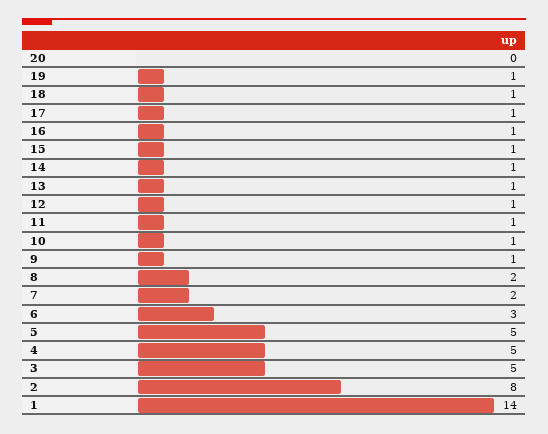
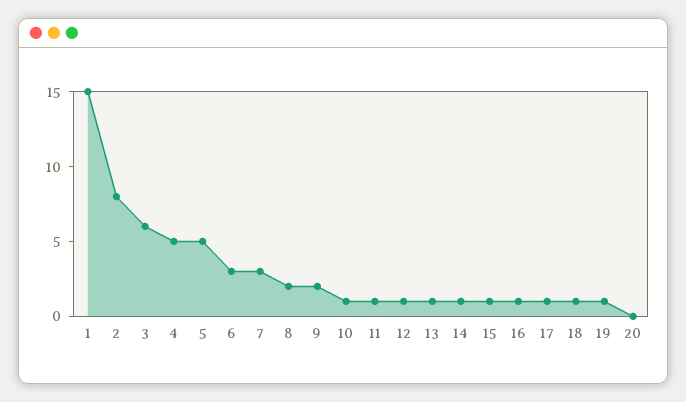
  {
    "20": 0,
    "19": 1,
    "18": 1,
    "17": 1,
    "16": 1,
    "15": 1,
    "14": 1,
    "13": 1,
    "12": 1,
    "11": 1,
    "10": 1,
-   "9": 1,
+   "9": 2,
    "8": 2,
-   "7": 2,
+   "7": 3,
    "6": 3,
    "5": 5,
    "4": 5,
-   "3": 5,
+   "3": 6,
    "2": 8,
-   "1": 14
+   "1": 15
  }

